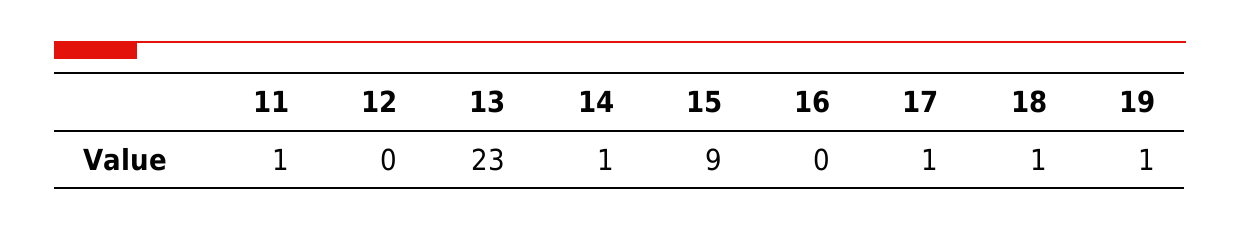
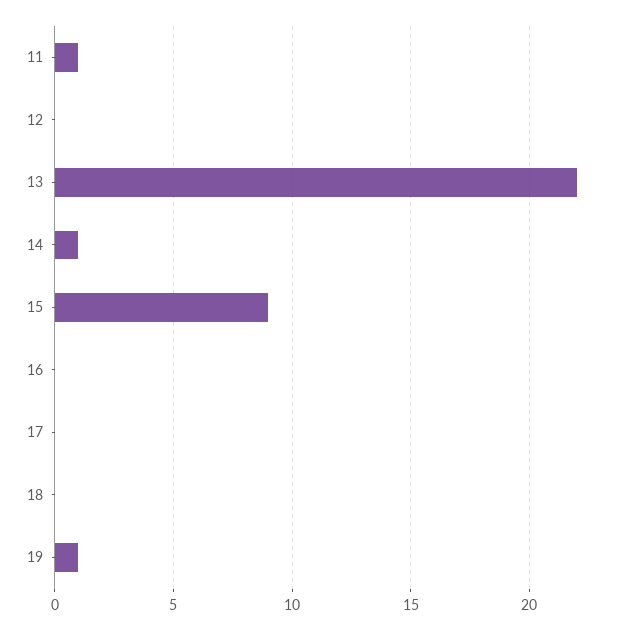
  {
    "11": 1,
    "12": 0,
-   "13": 23,
+   "13": 22,
    "14": 1,
    "15": 9,
    "16": 0,
-   "17": 1,
+   "17": 0,
-   "18": 1,
+   "18": 0,
    "19": 1
  }

